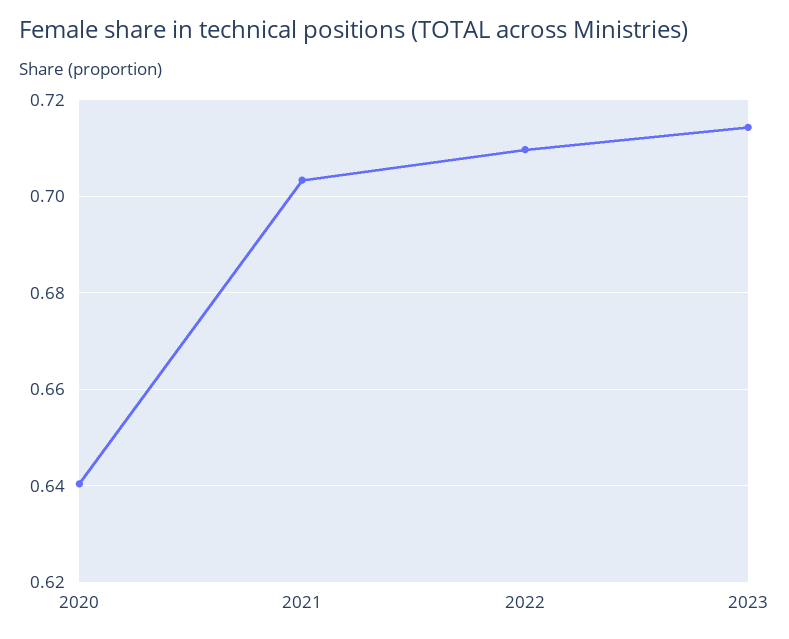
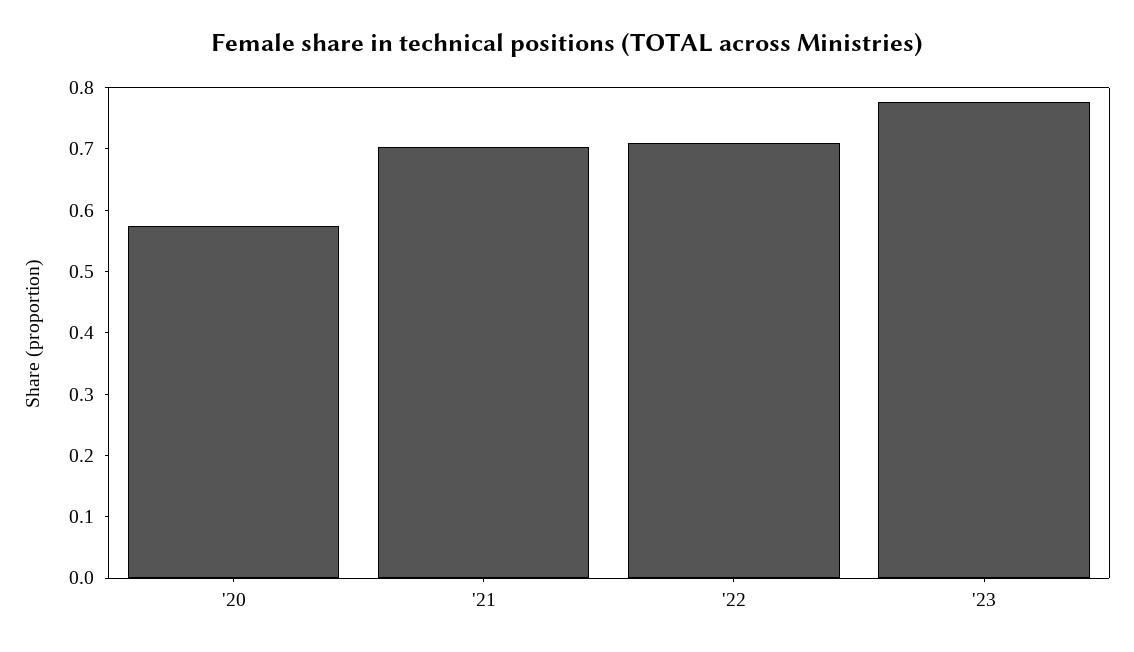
  {
-   "2020": 0.64,
+   "2020": 0.58,
    "2021": 0.704,
    "2022": 0.71,
-   "2023": 0.714
+   "2023": 0.78
  }

